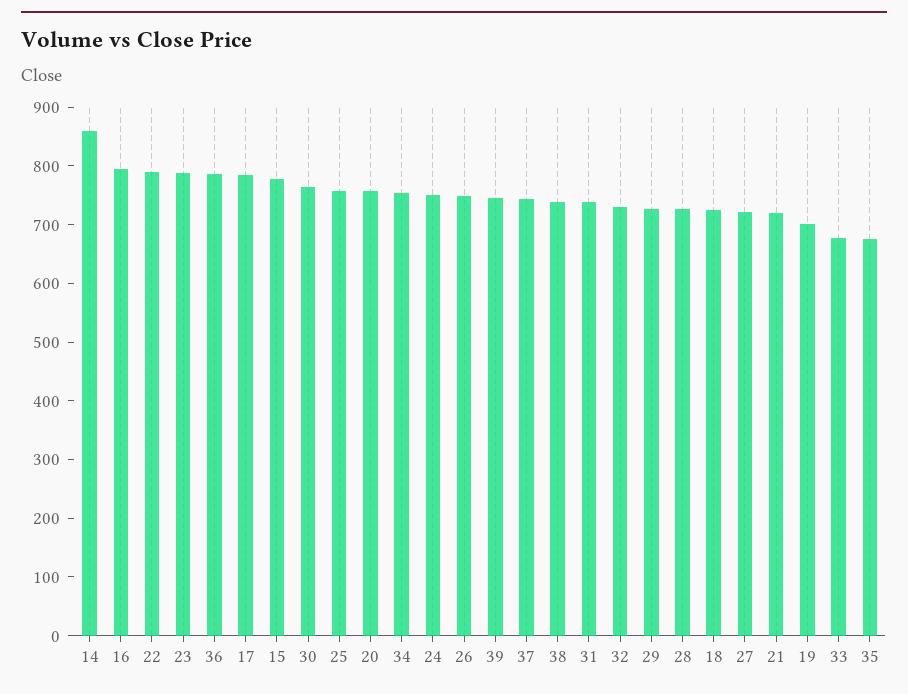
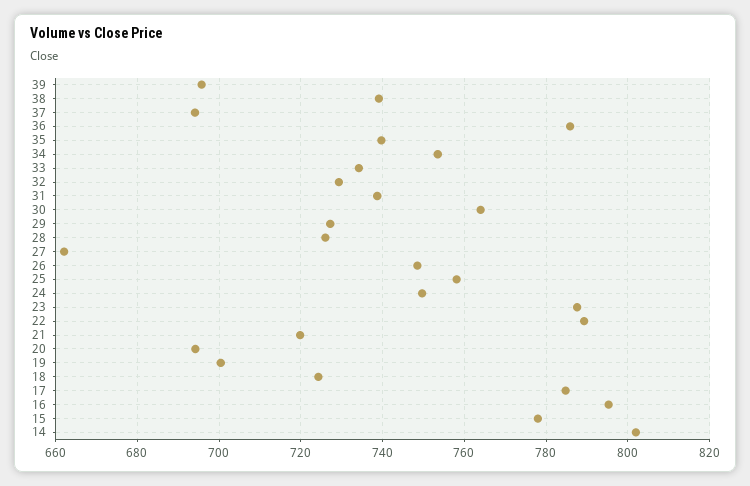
  {
-   "14": 860,
+   "14": 802,
    "16": 796,
    "22": 790,
    "23": 788,
    "36": 786,
    "17": 784,
    "15": 778,
    "30": 764,
    "25": 758,
-   "20": 760,
+   "20": 694,
    "34": 754,
    "24": 750,
    "26": 748,
-   "39": 740,
+   "39": 696,
-   "37": 740,
+   "37": 694,
    "38": 740,
    "31": 738,
    "32": 730,
    "29": 728,
    "28": 726,
    "18": 724,
-   "27": 720,
+   "27": 662,
    "21": 720,
    "19": 700,
-   "33": 680,
+   "33": 734,
-   "35": 680
+   "35": 740
  }

